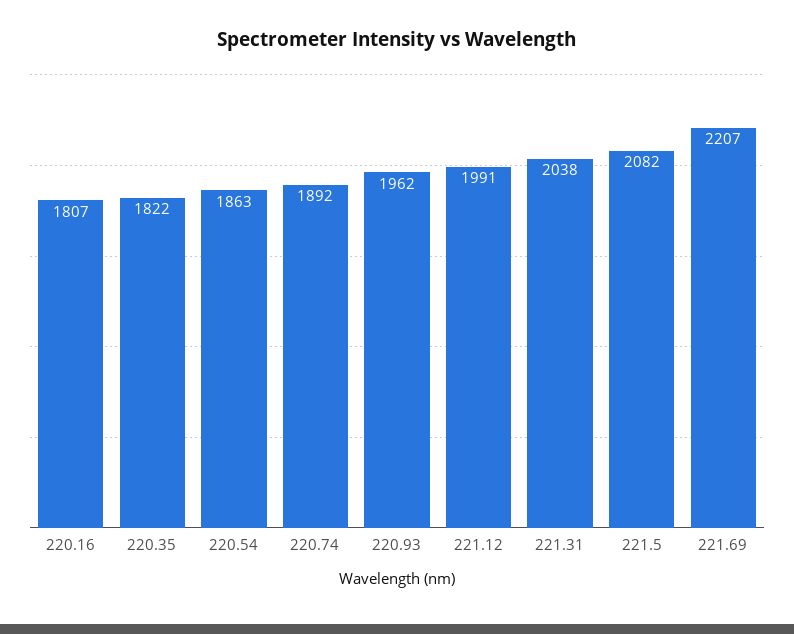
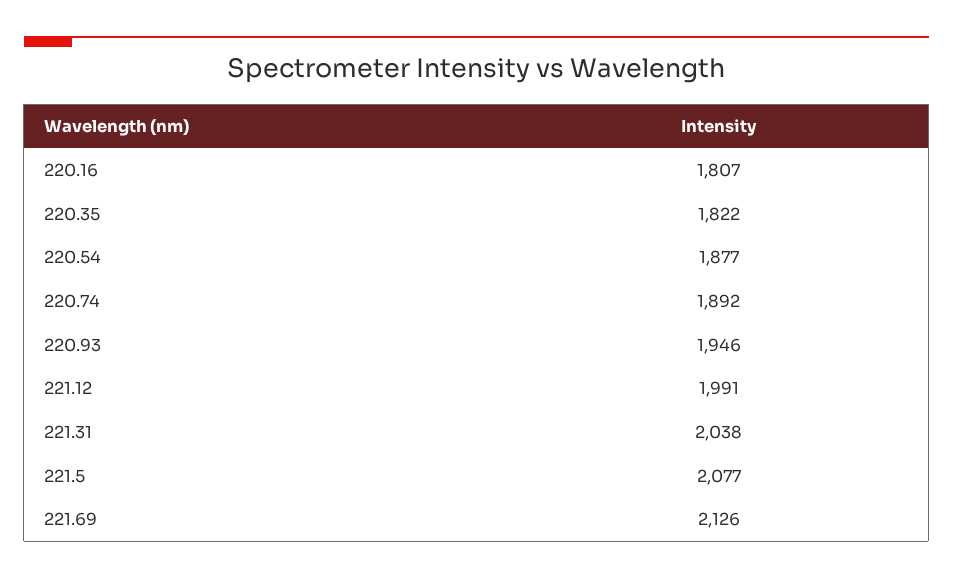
  {
    "220.16": 1807,
    "220.35": 1822,
-   "220.54": 1863,
+   "220.54": 1877,
    "220.74": 1892,
-   "220.93": 1962,
+   "220.93": 1946,
    "221.12": 1991,
    "221.31": 2038,
-   "221.5": 2082,
+   "221.5": 2077,
-   "221.69": 2207
+   "221.69": 2126
  }

